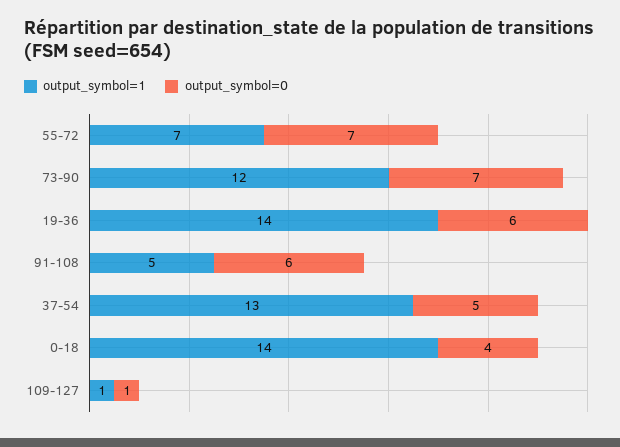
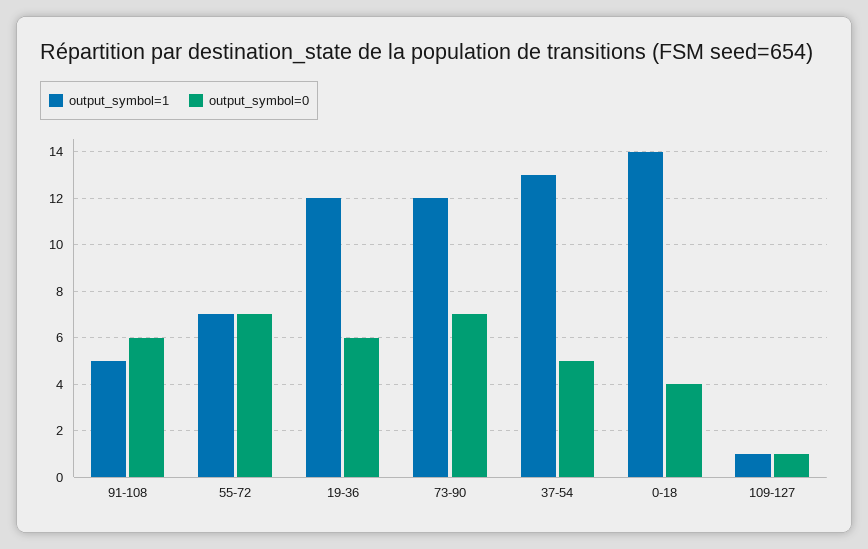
  {
    "output_symbol=1": {
      "55-72": 7,
      "73-90": 12,
-     "19-36": 14,
+     "19-36": 12,
      "91-108": 5,
      "37-54": 13,
      "0-18": 14,
      "109-127": 1
    },
    "output_symbol=0": {
      "55-72": 7,
      "73-90": 7,
      "19-36": 6,
      "91-108": 6,
      "37-54": 5,
      "0-18": 4,
      "109-127": 1
    }
  }

